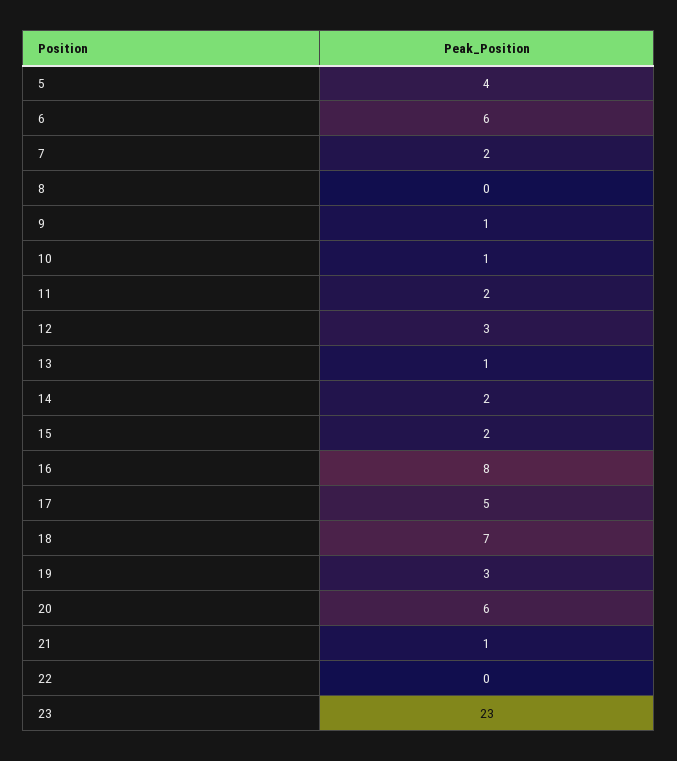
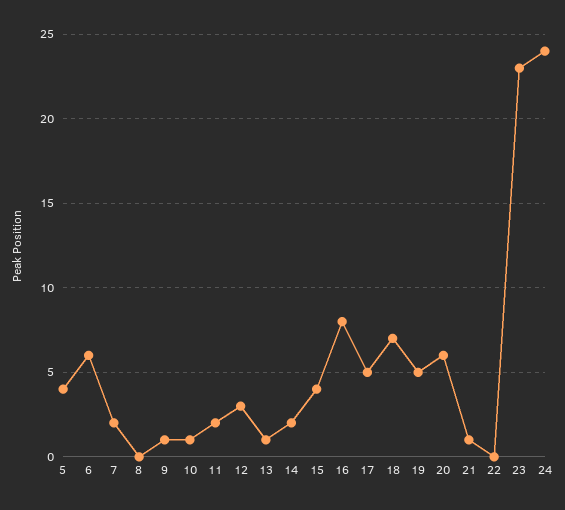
  {
    "5": 4,
    "6": 6,
    "7": 2,
    "8": 0,
    "9": 1,
    "10": 1,
    "11": 2,
    "12": 3,
    "13": 1,
    "14": 2,
-   "15": 2,
+   "15": 4,
    "16": 8,
    "17": 5,
    "18": 7,
-   "19": 3,
+   "19": 5,
    "20": 6,
    "21": 1,
    "22": 0,
-   "23": 23
+   "23": 23,
+   "24": 24
  }

